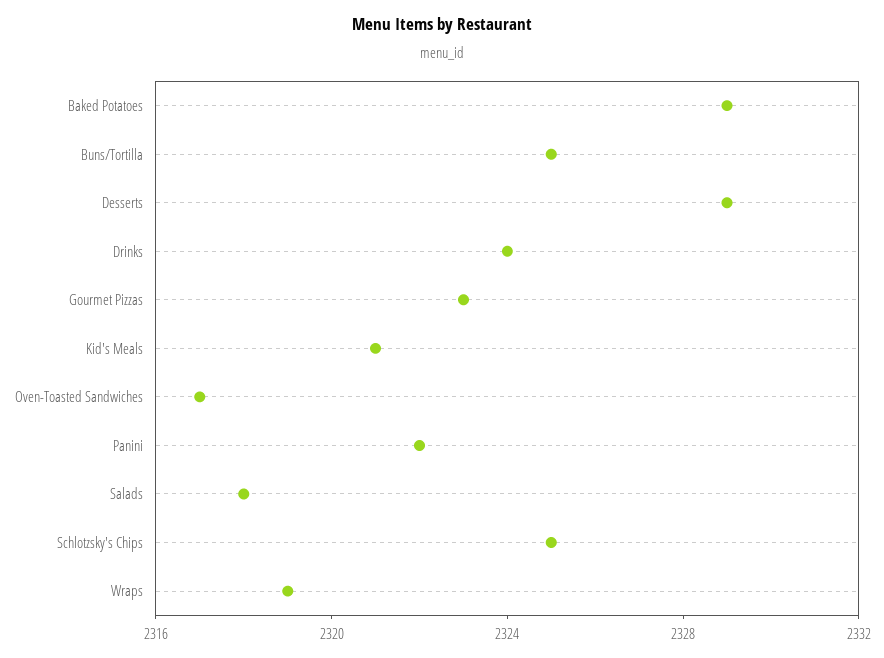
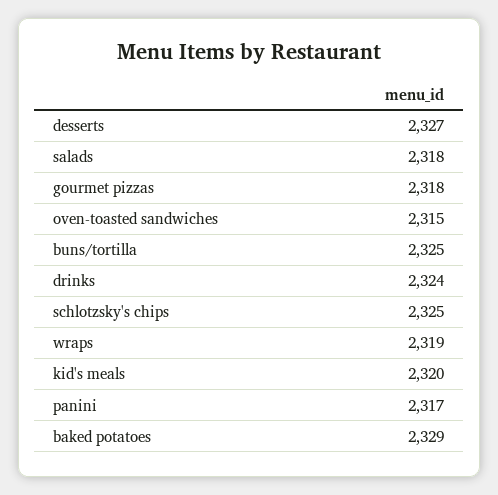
  {
    "Baked Potatoes": 2329,
    "Buns/Tortilla": 2325,
-   "Desserts": 2329,
+   "Desserts": 2327,
    "Drinks": 2324,
-   "Gourmet Pizzas": 2323,
+   "Gourmet Pizzas": 2318,
-   "Kid's Meals": 2321,
+   "Kid's Meals": 2320,
-   "Oven-Toasted Sandwiches": 2317,
+   "Oven-Toasted Sandwiches": 2315,
-   "Panini": 2322,
+   "Panini": 2317,
    "Salads": 2318,
    "Schlotzsky's Chips": 2325,
    "Wraps": 2319
  }

